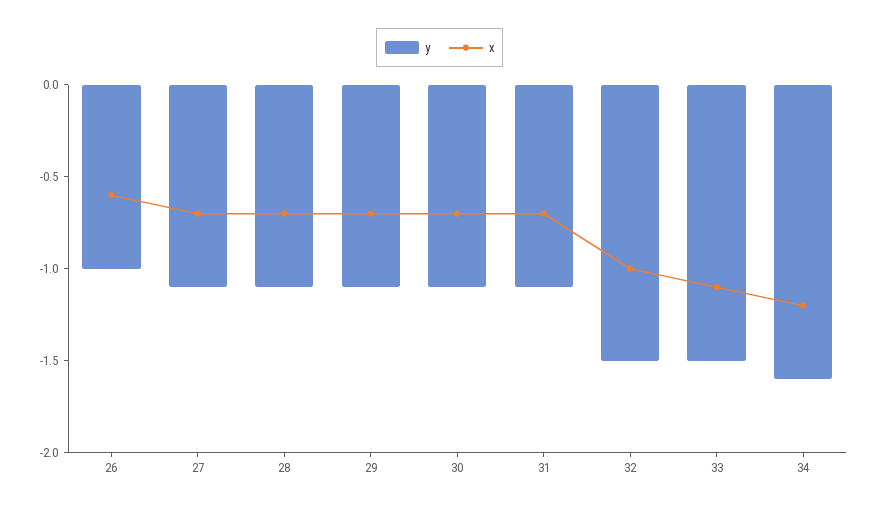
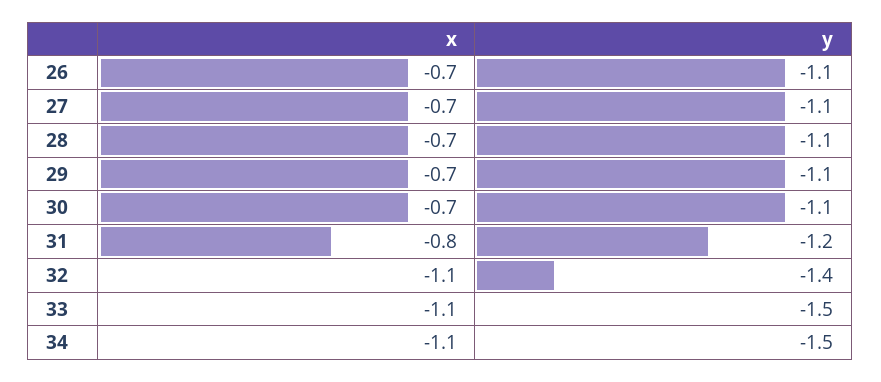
  {
    "y": {
-     "26": -1,
+     "26": -1.1,
      "27": -1.1,
      "28": -1.1,
      "29": -1.1,
      "30": -1.1,
-     "31": -1.1,
+     "31": -1.2,
-     "32": -1.5,
+     "32": -1.4,
      "33": -1.5,
-     "34": -1.6
+     "34": -1.5
    },
    "x": {
-     "26": -0.6,
+     "26": -0.7,
      "27": -0.7,
      "28": -0.7,
      "29": -0.7,
      "30": -0.7,
-     "31": -0.7,
+     "31": -0.8,
-     "32": -1,
+     "32": -1.1,
      "33": -1.1,
-     "34": -1.2
+     "34": -1.1
    }
  }

